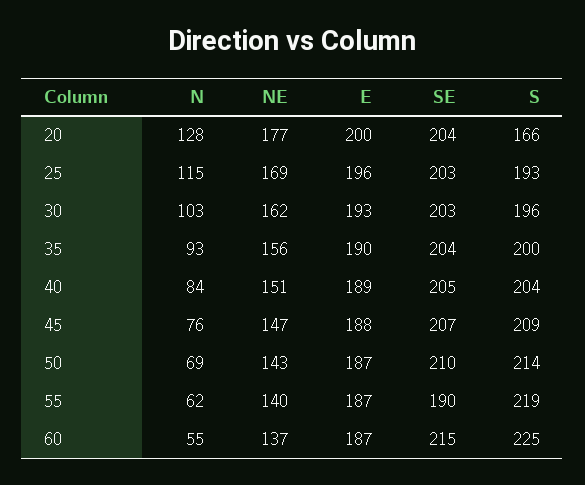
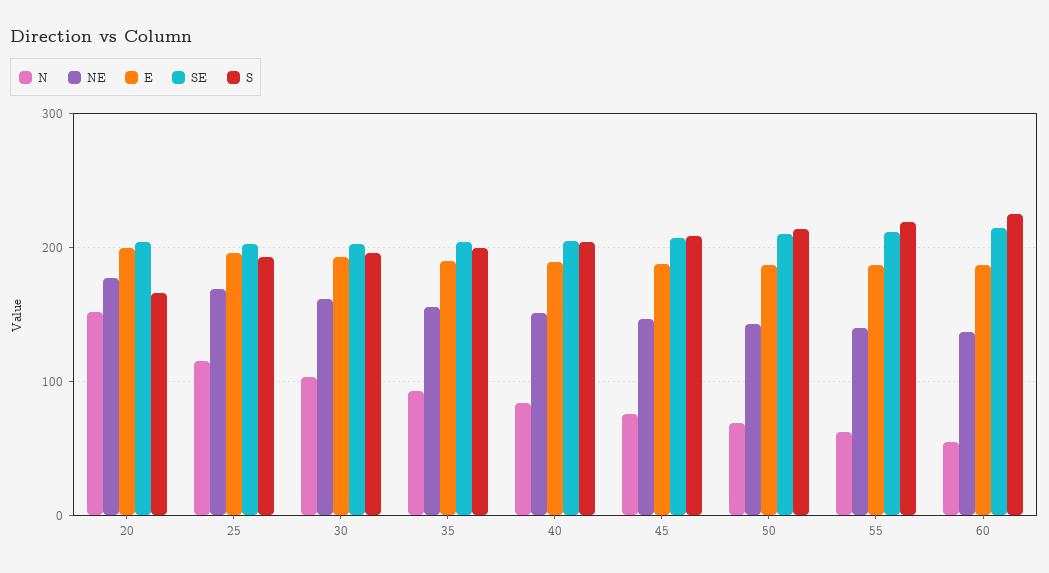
  {
    "N": {
-     "20": 128,
+     "20": 150,
      "25": 115,
      "30": 103,
      "35": 93,
      "40": 84,
      "45": 76,
      "50": 69,
      "55": 62,
      "60": 55
    },
    "NE": {
      "20": 177,
      "25": 169,
      "30": 162,
      "35": 156,
      "40": 151,
      "45": 147,
      "50": 143,
      "55": 140,
      "60": 137
    },
    "E": {
      "20": 200,
      "25": 196,
      "30": 193,
      "35": 190,
      "40": 189,
      "45": 188,
      "50": 187,
      "55": 187,
      "60": 187
    },
    "SE": {
      "20": 204,
      "25": 203,
      "30": 203,
      "35": 204,
      "40": 205,
      "45": 207,
      "50": 210,
-     "55": 190,
+     "55": 210,
      "60": 215
    },
    "S": {
      "20": 166,
      "25": 193,
      "30": 196,
      "35": 200,
      "40": 204,
      "45": 209,
      "50": 214,
      "55": 219,
      "60": 225
    }
  }

